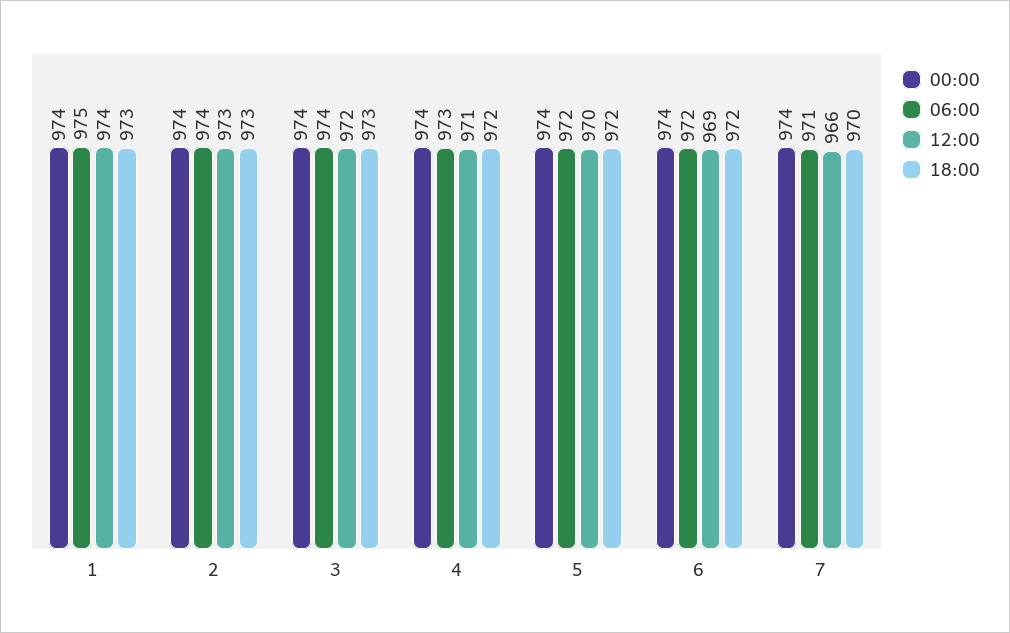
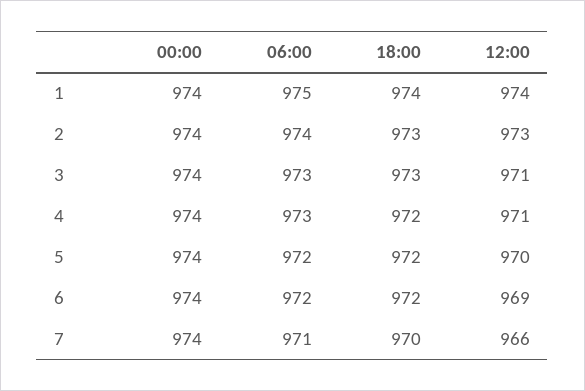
  {
    "00:00": {
      "1": 974,
      "2": 974,
      "3": 974,
      "4": 974,
      "5": 974,
      "6": 974,
      "7": 974
    },
    "06:00": {
      "1": 975,
      "2": 974,
-     "3": 974,
+     "3": 973,
      "4": 973,
      "5": 972,
      "6": 972,
      "7": 971
    },
    "12:00": {
      "1": 974,
      "2": 973,
-     "3": 972,
+     "3": 971,
      "4": 971,
      "5": 970,
      "6": 969,
      "7": 966
    },
    "18:00": {
-     "1": 973,
+     "1": 974,
      "2": 973,
      "3": 973,
      "4": 972,
      "5": 972,
      "6": 972,
      "7": 970
    }
  }

